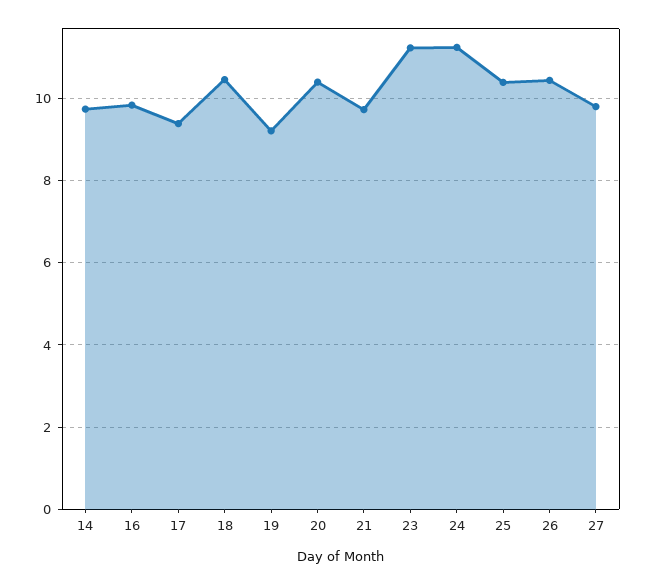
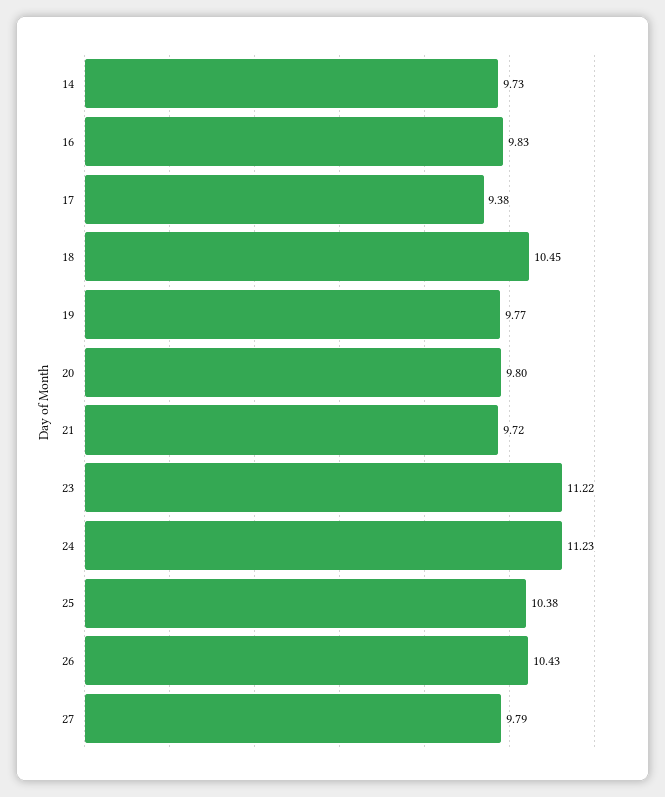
  {
    "14": 9.73,
    "16": 9.83,
    "17": 9.38,
    "18": 10.45,
-   "19": 9.2,
+   "19": 9.77,
-   "20": 10.4,
+   "20": 9.8,
    "21": 9.72,
    "23": 11.22,
    "24": 11.23,
    "25": 10.38,
    "26": 10.43,
    "27": 9.79
  }

